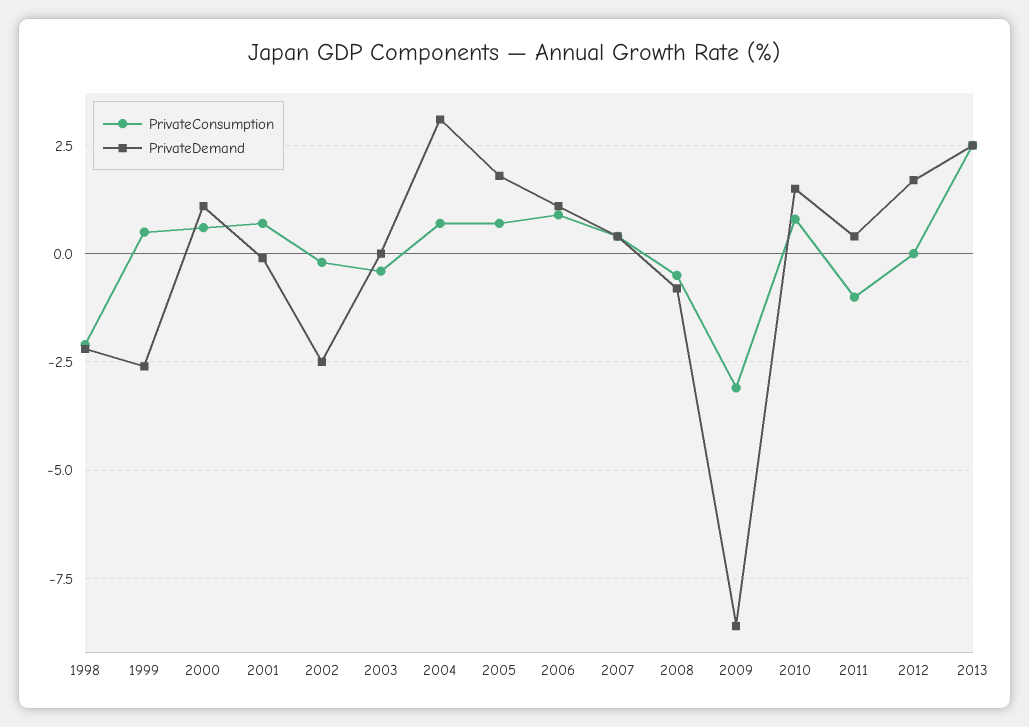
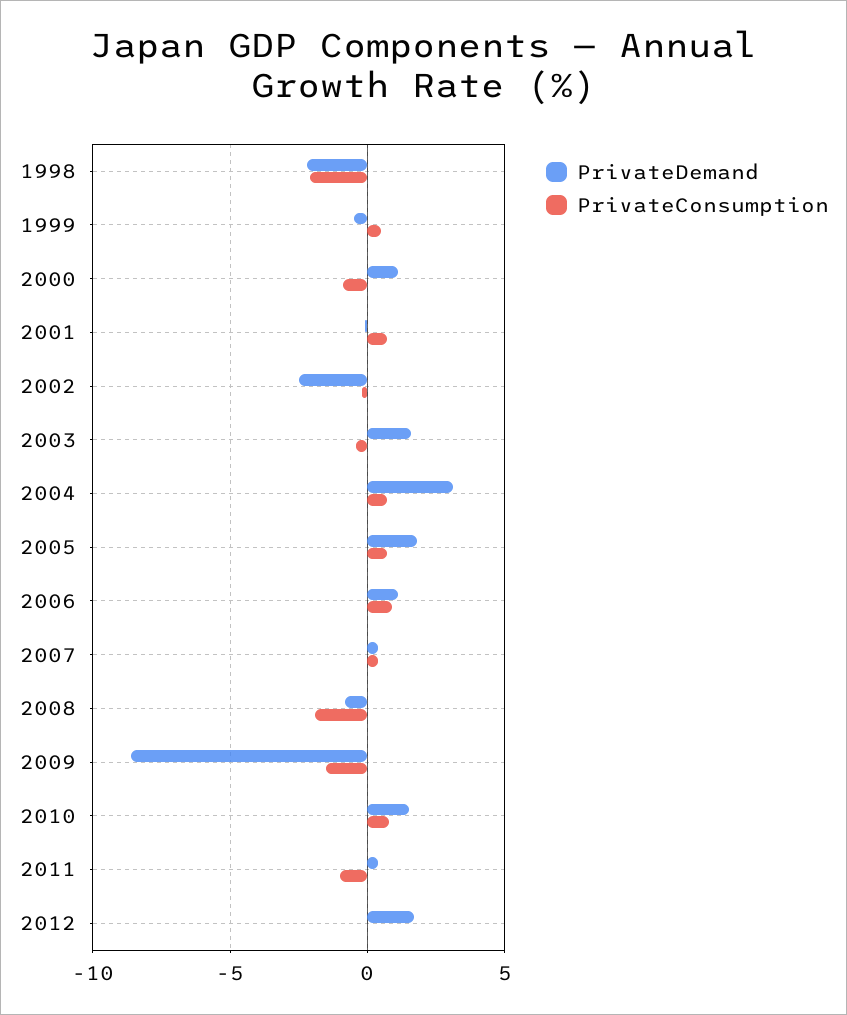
  {
    "PrivateConsumption": {
      "1998": -2,
      "1999": 0.5,
-     "2000": 0.5,
+     "2000": -1,
      "2001": 0.5,
      "2002": 0,
      "2003": -0.5,
      "2004": 0.5,
      "2005": 0.5,
      "2006": 1,
      "2007": 0.5,
-     "2008": -0.5,
+     "2008": -2,
-     "2009": -3,
+     "2009": -1.5,
      "2010": 1,
      "2011": -1,
-     "2012": 0,
+     "2012": 0
-     "2013": 2.5
    },
    "PrivateDemand": {
      "1998": -2,
-     "1999": -2.5,
+     "1999": -0.5,
      "2000": 1,
      "2001": 0,
      "2002": -2.5,
-     "2003": 0,
+     "2003": 1.5,
      "2004": 3,
      "2005": 2,
      "2006": 1,
      "2007": 0.5,
      "2008": -1,
      "2009": -8.5,
      "2010": 1.5,
      "2011": 0.5,
-     "2012": 1.5,
+     "2012": 1.5
-     "2013": 2.5
    }
  }

